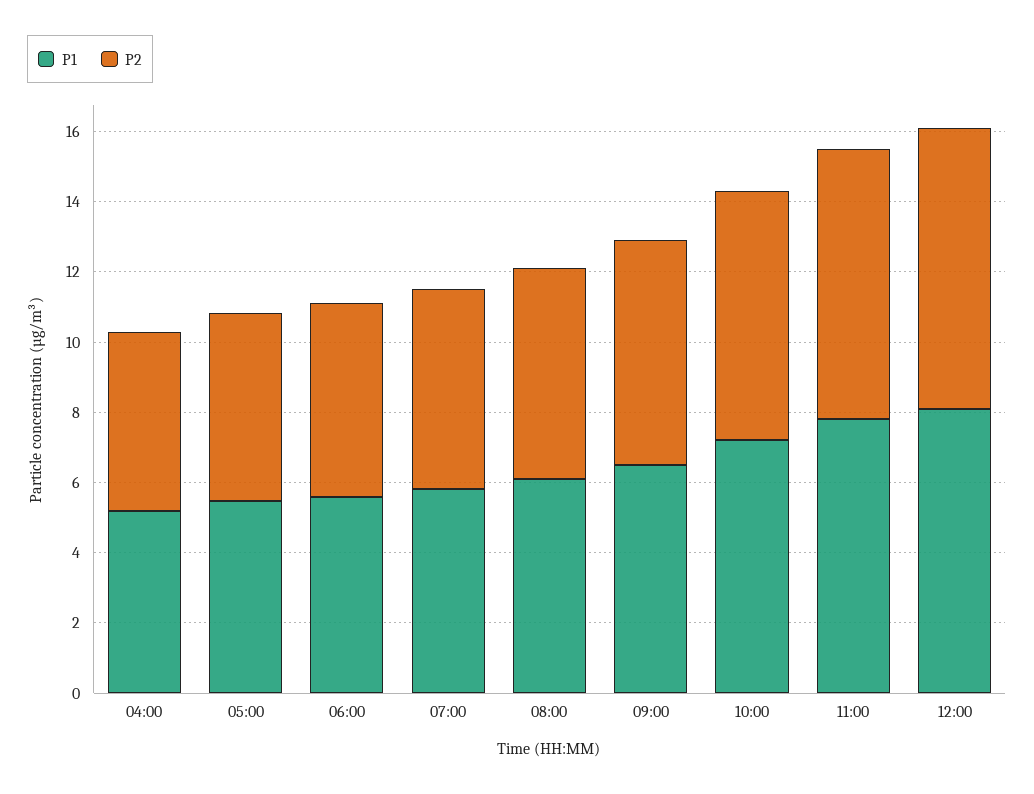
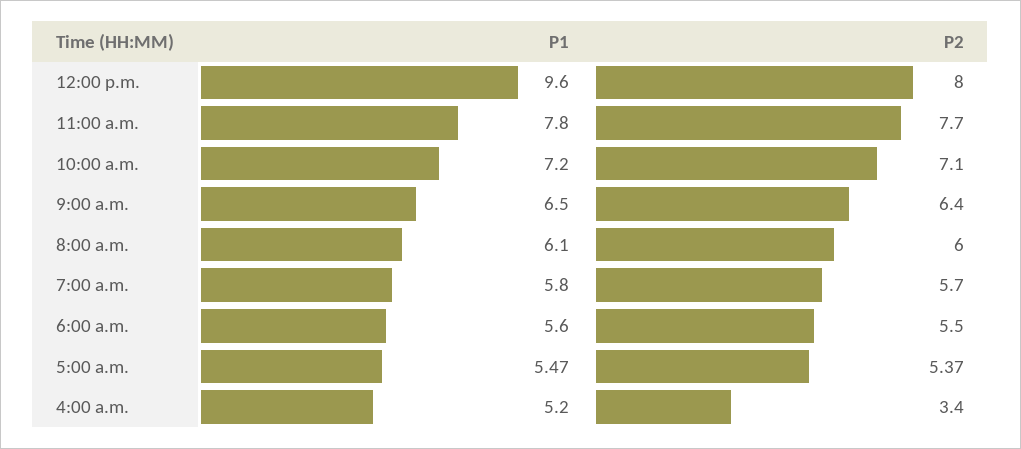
  {
    "P1": {
      "04:00": 5.2,
      "05:00": 5.47,
      "06:00": 5.6,
      "07:00": 5.8,
      "08:00": 6.1,
      "09:00": 6.5,
      "10:00": 7.2,
      "11:00": 7.8,
-     "12:00": 8
+     "12:00": 9.6
    },
    "P2": {
-     "04:00": 5,
+     "04:00": 3.4,
      "05:00": 5.37,
      "06:00": 5.5,
      "07:00": 5.7,
      "08:00": 6,
      "09:00": 6.4,
      "10:00": 7.1,
      "11:00": 7.7,
      "12:00": 8
    }
  }

